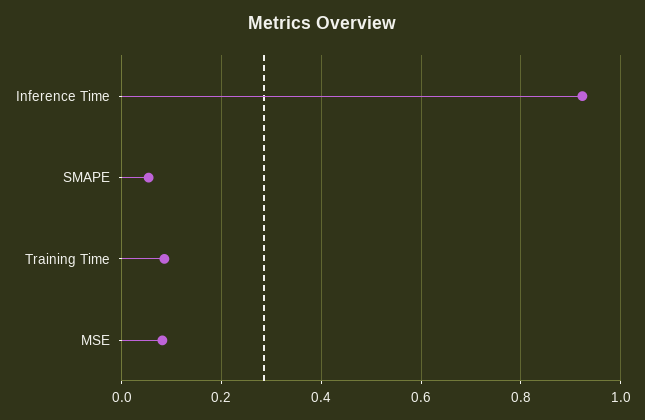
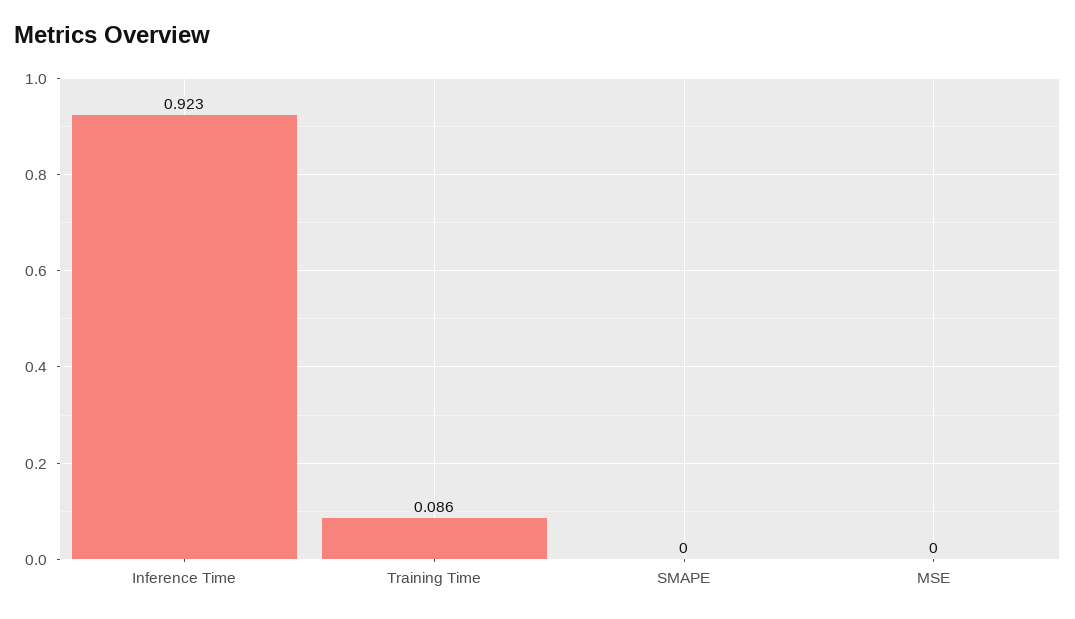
  {
    "Inference Time": 0.923,
-   "SMAPE": 0.06,
+   "SMAPE": 0,
    "Training Time": 0.086,
-   "MSE": 0.08
+   "MSE": 0
  }

